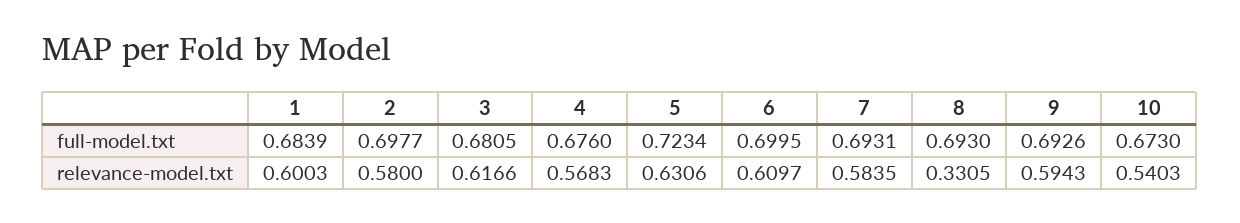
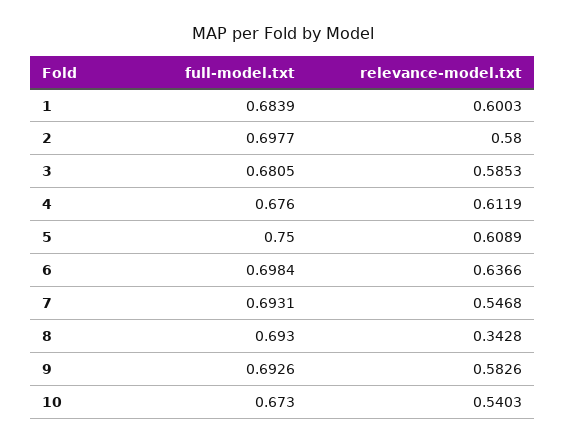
  {
    "1": {
      "full-model.txt": 0.6839,
      "relevance-model.txt": 0.6003
    },
    "2": {
      "full-model.txt": 0.6977,
      "relevance-model.txt": 0.58
    },
    "3": {
      "full-model.txt": 0.6805,
-     "relevance-model.txt": 0.6166
+     "relevance-model.txt": 0.5853
    },
    "4": {
      "full-model.txt": 0.676,
-     "relevance-model.txt": 0.5683
+     "relevance-model.txt": 0.6119
    },
    "5": {
-     "full-model.txt": 0.7234,
+     "full-model.txt": 0.75,
-     "relevance-model.txt": 0.6306
+     "relevance-model.txt": 0.6089
    },
    "6": {
-     "full-model.txt": 0.6995,
+     "full-model.txt": 0.6984,
-     "relevance-model.txt": 0.6097
+     "relevance-model.txt": 0.6366
    },
    "7": {
      "full-model.txt": 0.6931,
-     "relevance-model.txt": 0.5835
+     "relevance-model.txt": 0.5468
    },
    "8": {
      "full-model.txt": 0.693,
-     "relevance-model.txt": 0.3305
+     "relevance-model.txt": 0.3428
    },
    "9": {
      "full-model.txt": 0.6926,
-     "relevance-model.txt": 0.5943
+     "relevance-model.txt": 0.5826
    },
    "10": {
      "full-model.txt": 0.673,
      "relevance-model.txt": 0.5403
    }
  }

